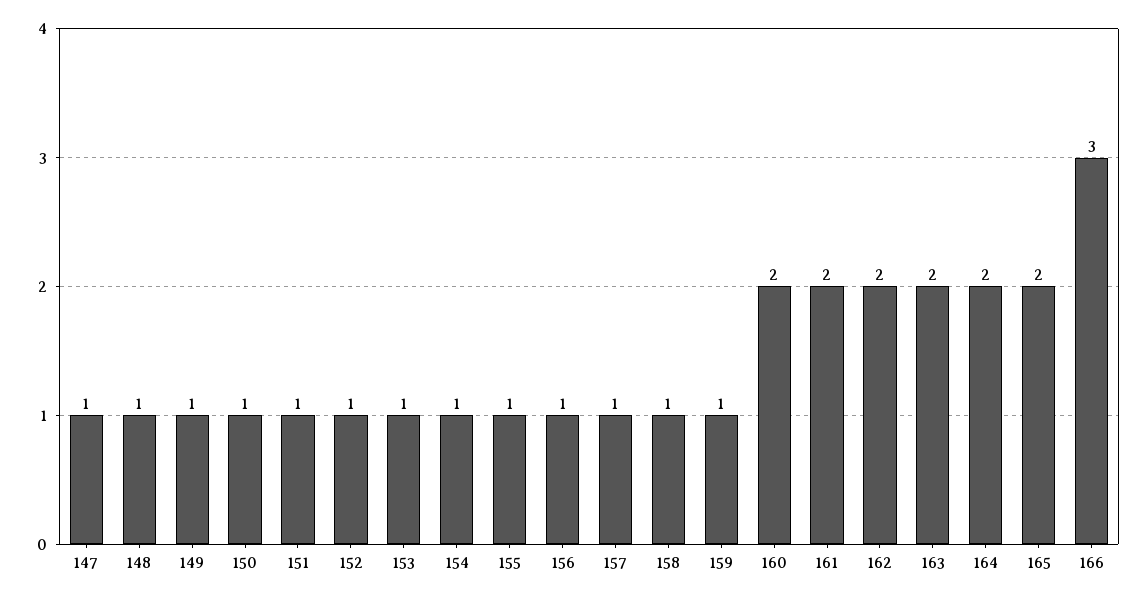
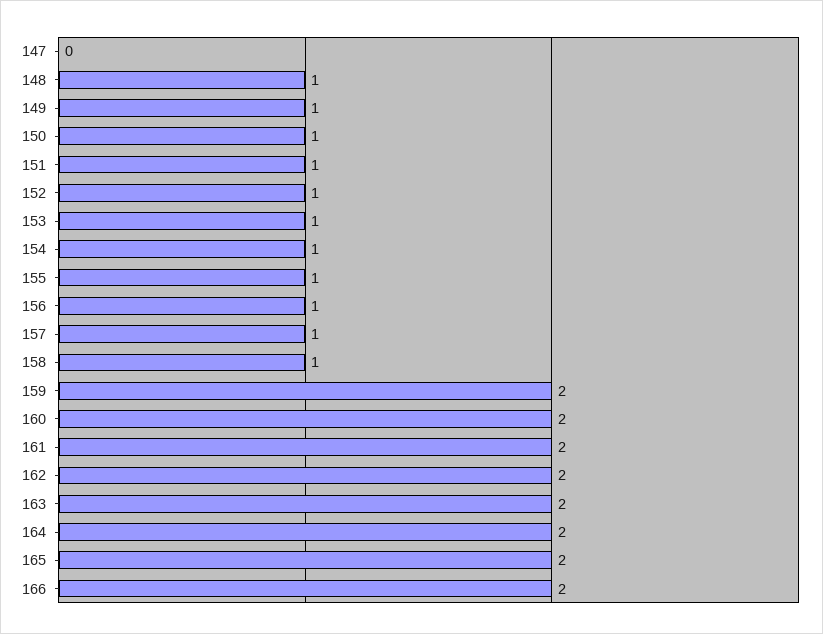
  {
-   "147": 1,
+   "147": 0,
    "148": 1,
    "149": 1,
    "150": 1,
    "151": 1,
    "152": 1,
    "153": 1,
    "154": 1,
    "155": 1,
    "156": 1,
    "157": 1,
    "158": 1,
-   "159": 1,
+   "159": 2,
    "160": 2,
    "161": 2,
    "162": 2,
    "163": 2,
    "164": 2,
    "165": 2,
-   "166": 3
+   "166": 2
  }

